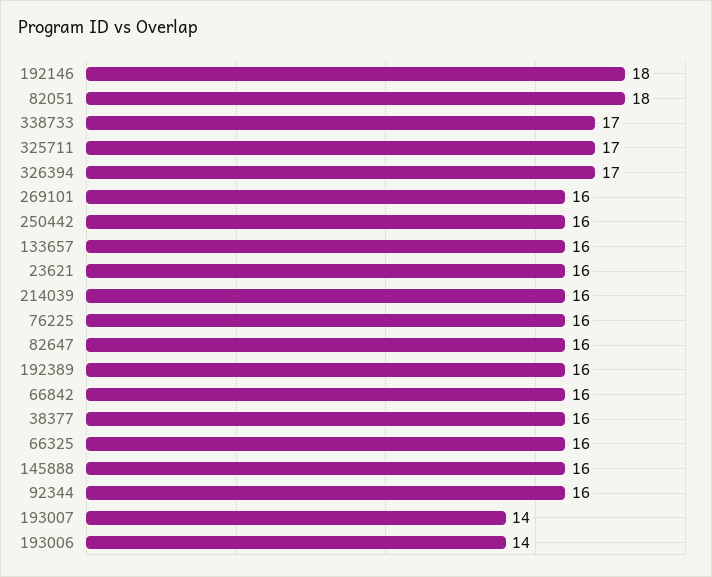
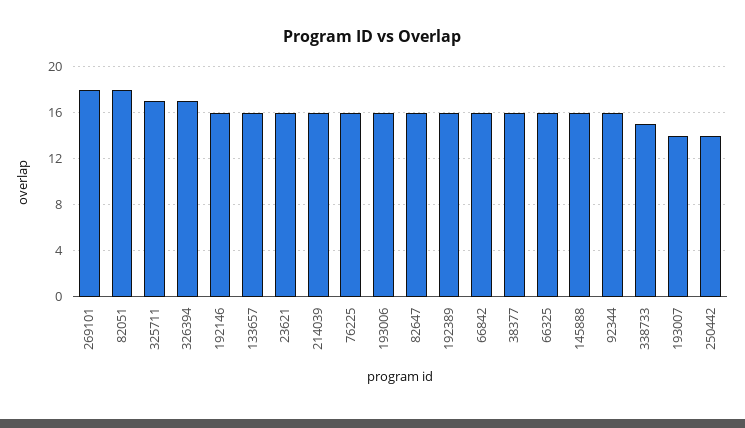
  {
-   "192146": 18,
+   "192146": 16,
    "82051": 18,
-   "338733": 17,
+   "338733": 15,
    "325711": 17,
    "326394": 17,
-   "269101": 16,
+   "269101": 18,
-   "250442": 16,
+   "250442": 14,
    "133657": 16,
    "23621": 16,
    "214039": 16,
    "76225": 16,
    "82647": 16,
    "192389": 16,
    "66842": 16,
    "38377": 16,
    "66325": 16,
    "145888": 16,
    "92344": 16,
    "193007": 14,
-   "193006": 14
+   "193006": 16
  }

